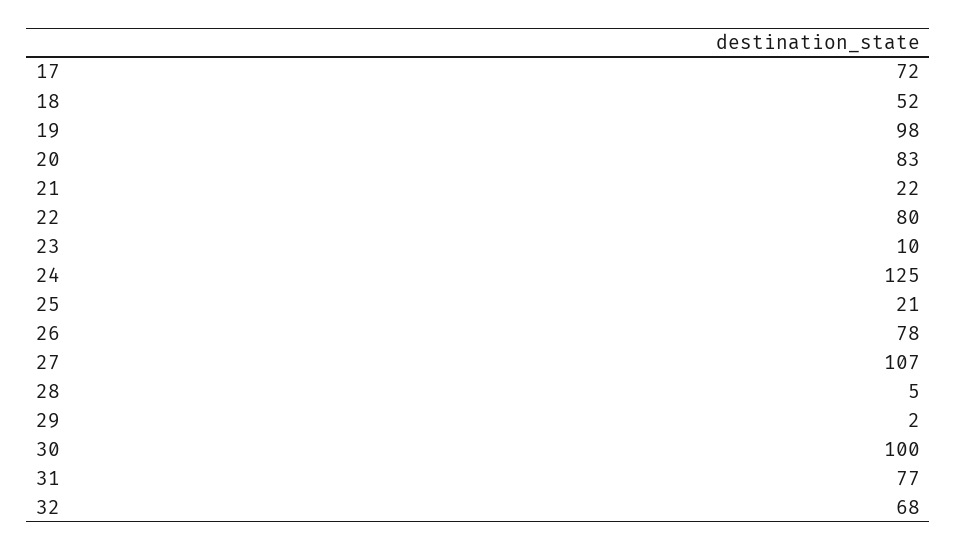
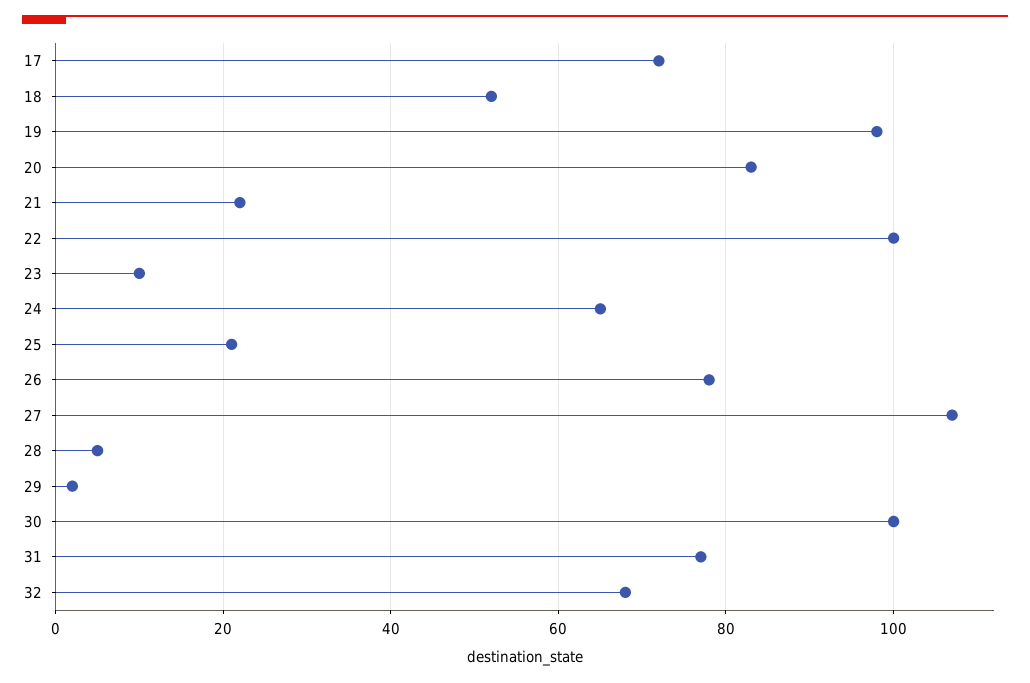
  {
    "17": 72,
    "18": 52,
    "19": 98,
    "20": 83,
    "21": 22,
-   "22": 80,
+   "22": 100,
    "23": 10,
-   "24": 125,
+   "24": 65,
    "25": 21,
    "26": 78,
    "27": 107,
    "28": 5,
    "29": 2,
    "30": 100,
    "31": 77,
    "32": 68
  }

